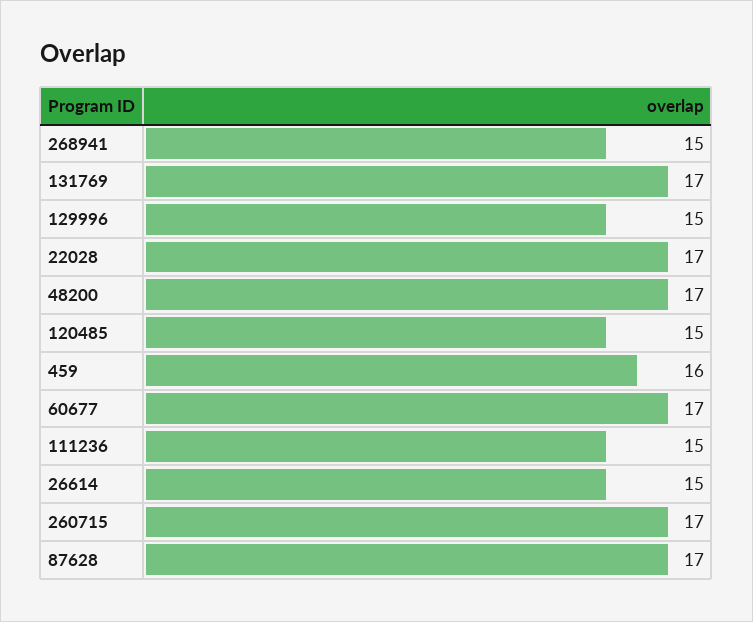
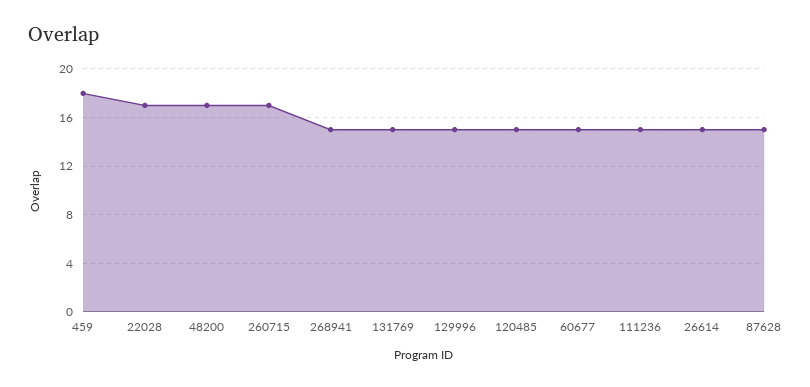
  {
    "268941": 15,
-   "131769": 17,
+   "131769": 15,
    "129996": 15,
    "22028": 17,
    "48200": 17,
    "120485": 15,
-   "459": 16,
+   "459": 18,
-   "60677": 17,
+   "60677": 15,
    "111236": 15,
    "26614": 15,
    "260715": 17,
-   "87628": 17
+   "87628": 15
  }

